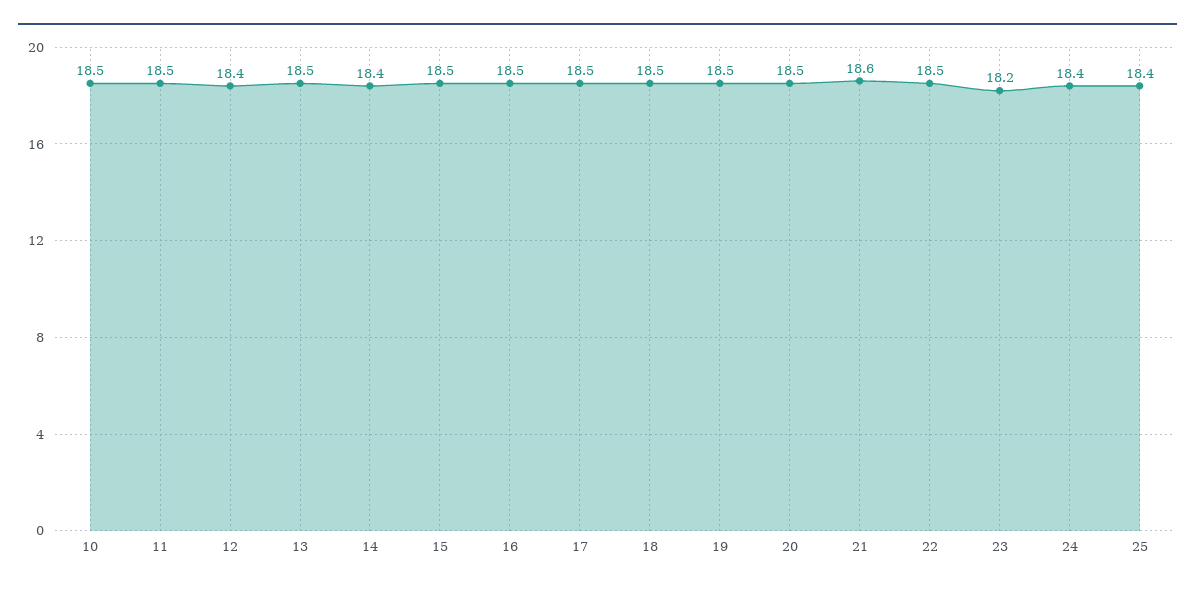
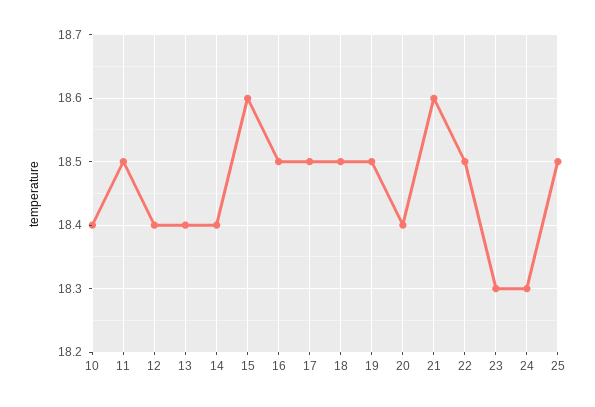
  {
-   "10": 18.5,
+   "10": 18.4,
    "11": 18.5,
    "12": 18.4,
-   "13": 18.5,
+   "13": 18.4,
    "14": 18.4,
-   "15": 18.5,
+   "15": 18.6,
    "16": 18.5,
    "17": 18.5,
    "18": 18.5,
    "19": 18.5,
-   "20": 18.5,
+   "20": 18.4,
    "21": 18.6,
    "22": 18.5,
-   "23": 18.2,
+   "23": 18.3,
-   "24": 18.4,
+   "24": 18.3,
-   "25": 18.4
+   "25": 18.5
  }

